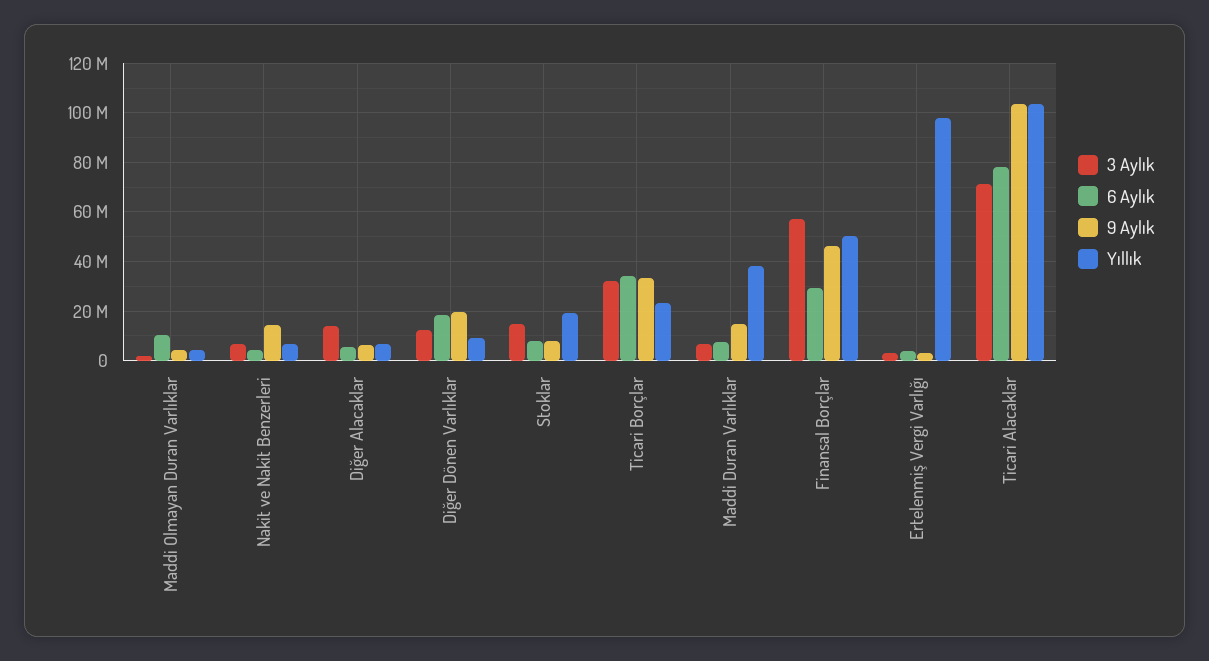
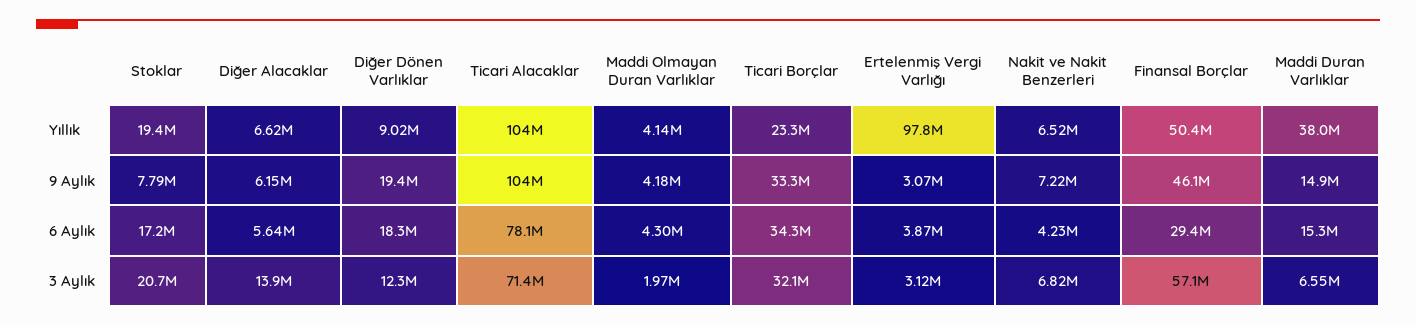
  {
    "3 Aylık": {
      "Maddi Olmayan Duran Varlıklar": 1970000,
      "Nakit ve Nakit Benzerleri": 6820000,
      "Diğer Alacaklar": 13900000,
      "Diğer Dönen Varlıklar": 12300000,
-     "Stoklar": 15000000,
+     "Stoklar": 20700000,
      "Ticari Borçlar": 32100000,
      "Maddi Duran Varlıklar": 6550000,
      "Finansal Borçlar": 57100000,
      "Ertelenmiş Vergi Varlığı": 3120000,
      "Ticari Alacaklar": 71400000
    },
    "6 Aylık": {
-     "Maddi Olmayan Duran Varlıklar": 10000000,
+     "Maddi Olmayan Duran Varlıklar": 4300000,
      "Nakit ve Nakit Benzerleri": 4230000,
      "Diğer Alacaklar": 5640000,
      "Diğer Dönen Varlıklar": 18300000,
-     "Stoklar": 7500000,
+     "Stoklar": 17200000,
      "Ticari Borçlar": 34300000,
-     "Maddi Duran Varlıklar": 7500000,
+     "Maddi Duran Varlıklar": 15300000,
      "Finansal Borçlar": 29400000,
      "Ertelenmiş Vergi Varlığı": 3870000,
      "Ticari Alacaklar": 78100000
    },
    "9 Aylık": {
      "Maddi Olmayan Duran Varlıklar": 4180000,
-     "Nakit ve Nakit Benzerleri": 15000000,
+     "Nakit ve Nakit Benzerleri": 7220000,
      "Diğer Alacaklar": 6150000,
      "Diğer Dönen Varlıklar": 19400000,
      "Stoklar": 7790000,
      "Ticari Borçlar": 33300000,
      "Maddi Duran Varlıklar": 14900000,
      "Finansal Borçlar": 46100000,
      "Ertelenmiş Vergi Varlığı": 3070000,
      "Ticari Alacaklar": 104000000
    },
    "Yıllık": {
      "Maddi Olmayan Duran Varlıklar": 4140000,
      "Nakit ve Nakit Benzerleri": 6520000,
      "Diğer Alacaklar": 6620000,
      "Diğer Dönen Varlıklar": 9020000,
      "Stoklar": 19400000,
      "Ticari Borçlar": 23300000,
      "Maddi Duran Varlıklar": 38000000,
      "Finansal Borçlar": 50400000,
      "Ertelenmiş Vergi Varlığı": 97800000,
      "Ticari Alacaklar": 104000000
    }
  }

